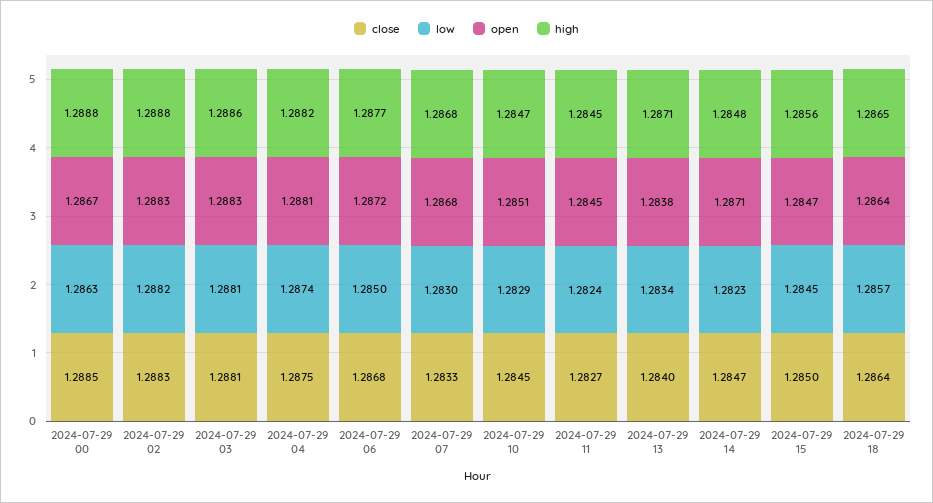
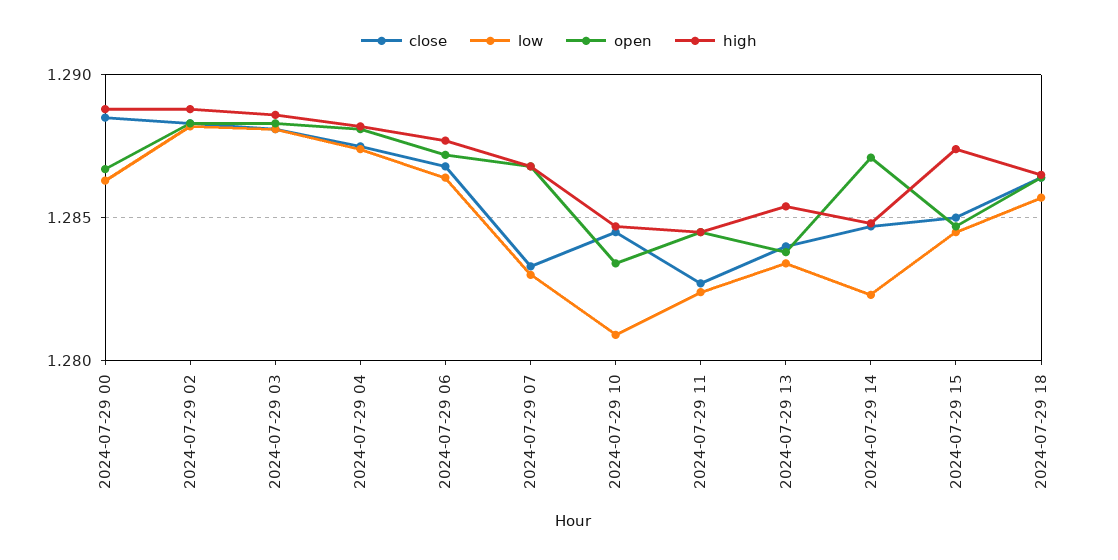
  {
    "close": {
      "2024-07-29 00": 1.2885,
      "2024-07-29 02": 1.2883,
      "2024-07-29 03": 1.2881,
      "2024-07-29 04": 1.2875,
      "2024-07-29 06": 1.2868,
      "2024-07-29 07": 1.2833,
      "2024-07-29 10": 1.2845,
      "2024-07-29 11": 1.2827,
      "2024-07-29 13": 1.284,
      "2024-07-29 14": 1.2847,
      "2024-07-29 15": 1.285,
      "2024-07-29 18": 1.2864
    },
    "low": {
      "2024-07-29 00": 1.2863,
      "2024-07-29 02": 1.2882,
      "2024-07-29 03": 1.2881,
      "2024-07-29 04": 1.2874,
-     "2024-07-29 06": 1.285,
+     "2024-07-29 06": 1.2865,
      "2024-07-29 07": 1.283,
-     "2024-07-29 10": 1.2829,
+     "2024-07-29 10": 1.281,
      "2024-07-29 11": 1.2824,
      "2024-07-29 13": 1.2834,
      "2024-07-29 14": 1.2823,
      "2024-07-29 15": 1.2845,
      "2024-07-29 18": 1.2857
    },
    "open": {
      "2024-07-29 00": 1.2867,
      "2024-07-29 02": 1.2883,
      "2024-07-29 03": 1.2883,
      "2024-07-29 04": 1.2881,
      "2024-07-29 06": 1.2872,
      "2024-07-29 07": 1.2868,
-     "2024-07-29 10": 1.2851,
+     "2024-07-29 10": 1.2835,
      "2024-07-29 11": 1.2845,
      "2024-07-29 13": 1.2838,
      "2024-07-29 14": 1.2871,
      "2024-07-29 15": 1.2847,
      "2024-07-29 18": 1.2864
    },
    "high": {
      "2024-07-29 00": 1.2888,
      "2024-07-29 02": 1.2888,
      "2024-07-29 03": 1.2886,
      "2024-07-29 04": 1.2882,
      "2024-07-29 06": 1.2877,
      "2024-07-29 07": 1.2868,
      "2024-07-29 10": 1.2847,
      "2024-07-29 11": 1.2845,
-     "2024-07-29 13": 1.2871,
+     "2024-07-29 13": 1.2855,
      "2024-07-29 14": 1.2848,
-     "2024-07-29 15": 1.2856,
+     "2024-07-29 15": 1.2875,
      "2024-07-29 18": 1.2865
    }
  }

